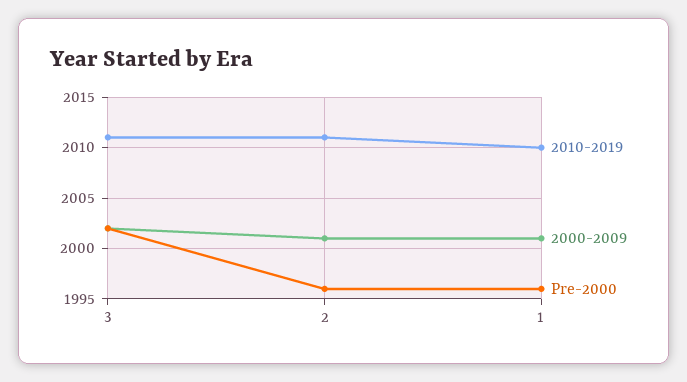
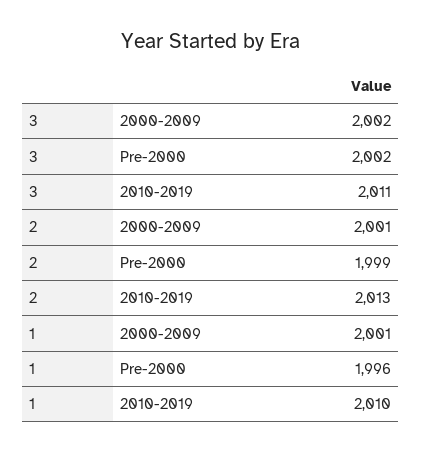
  {
    "2010-2019": {
      "3": 2011,
-     "2": 2011,
+     "2": 2013,
      "1": 2010
    },
    "2000-2009": {
      "3": 2002,
      "2": 2001,
      "1": 2001
    },
    "Pre-2000": {
      "3": 2002,
-     "2": 1996,
+     "2": 1999,
      "1": 1996
    }
  }

